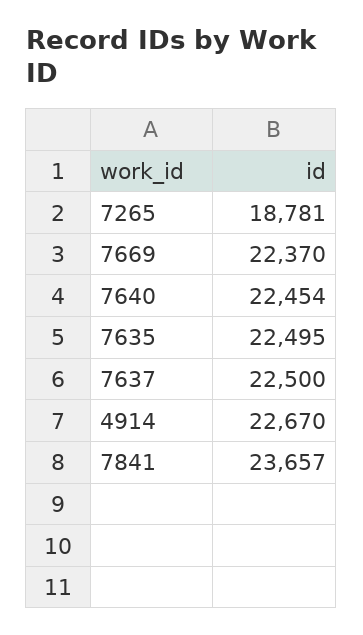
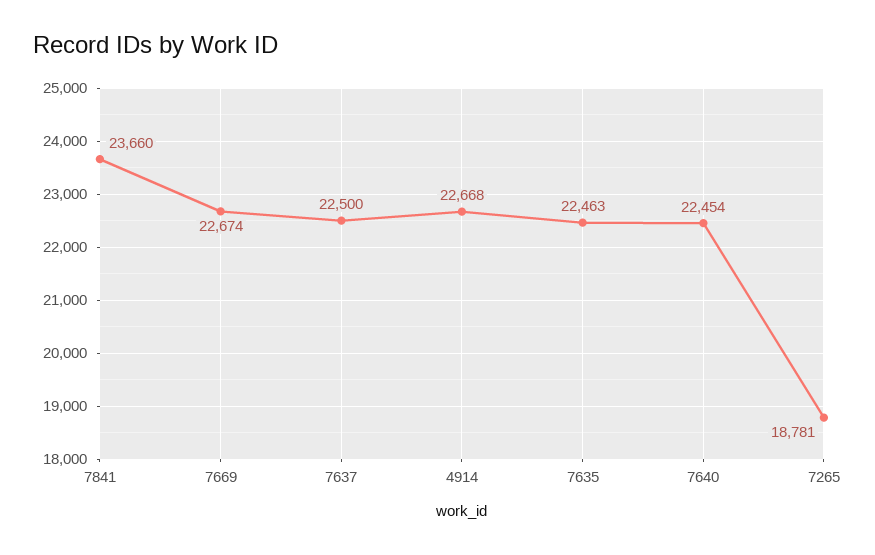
  {
    "7265": 18781,
-   "7669": 22370,
+   "7669": 22674,
    "7640": 22454,
-   "7635": 22495,
+   "7635": 22463,
    "7637": 22500,
-   "4914": 22670,
+   "4914": 22668,
-   "7841": 23657
+   "7841": 23660
  }

